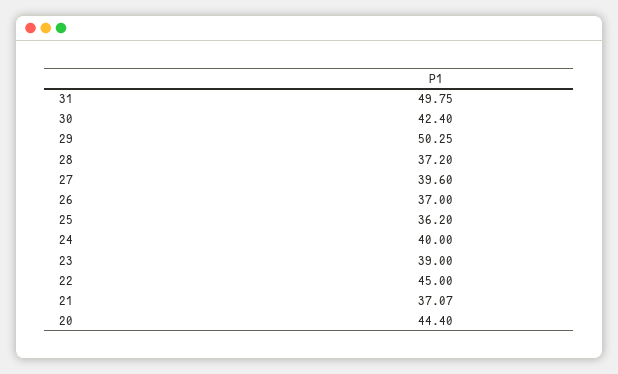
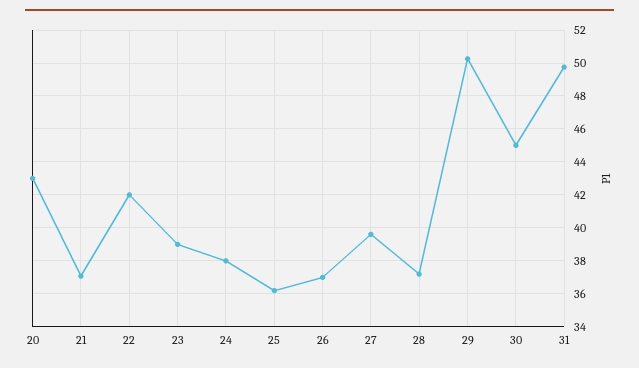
  {
    "31": 49.75,
-   "30": 42.4,
+   "30": 45,
    "29": 50.25,
    "28": 37.2,
    "27": 39.6,
    "26": 37,
    "25": 36.2,
-   "24": 40,
+   "24": 38,
    "23": 39,
-   "22": 45,
+   "22": 42,
    "21": 37.07,
-   "20": 44.4
+   "20": 43
  }

